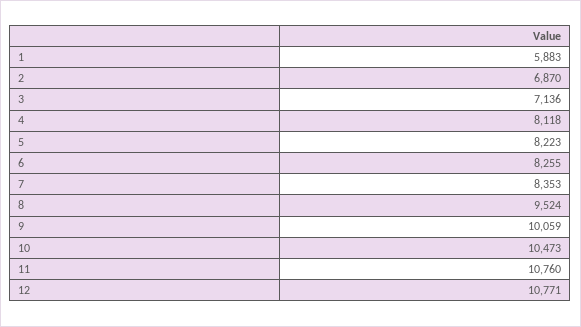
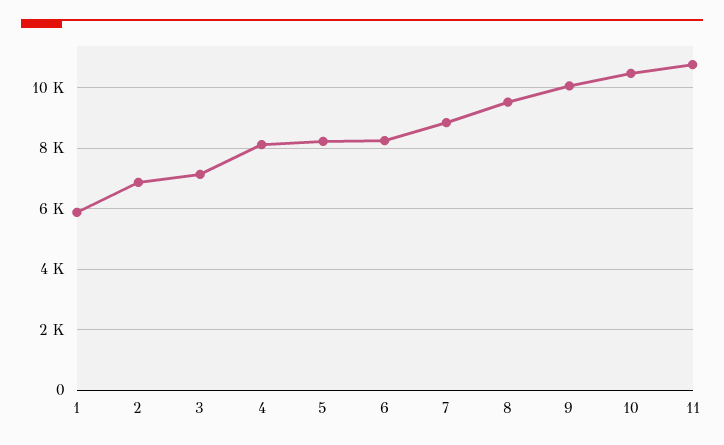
  {
    "1": 5883,
    "2": 6870,
    "3": 7136,
    "4": 8118,
    "5": 8223,
    "6": 8255,
-   "7": 8353,
+   "7": 8800,
    "8": 9524,
    "9": 10059,
    "10": 10473,
-   "11": 10760,
+   "11": 10760
-   "12": 10771
  }

